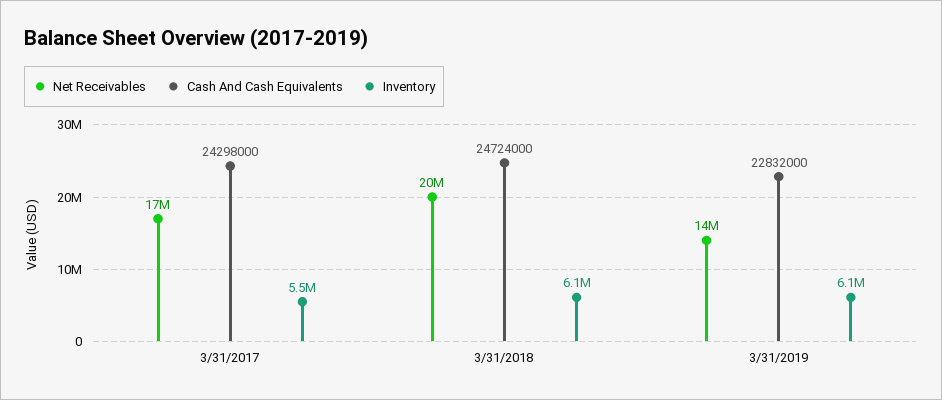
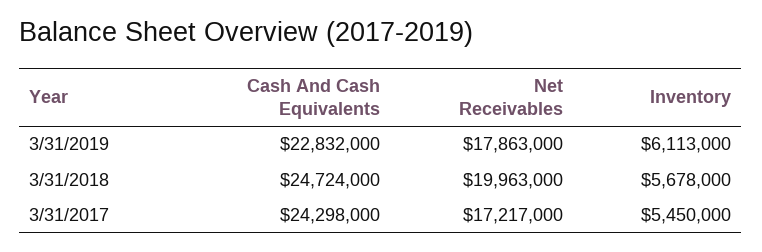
  {
    "Net Receivables": {
      "3/31/2017": 17217000,
      "3/31/2018": 19963000,
-     "3/31/2019": 14000000
+     "3/31/2019": 17863000
    },
    "Cash And Cash Equivalents": {
      "3/31/2017": 24298000,
      "3/31/2018": 24724000,
      "3/31/2019": 22832000
    },
    "Inventory": {
      "3/31/2017": 5450000,
-     "3/31/2018": 6100000,
+     "3/31/2018": 5678000,
      "3/31/2019": 6113000
    }
  }

